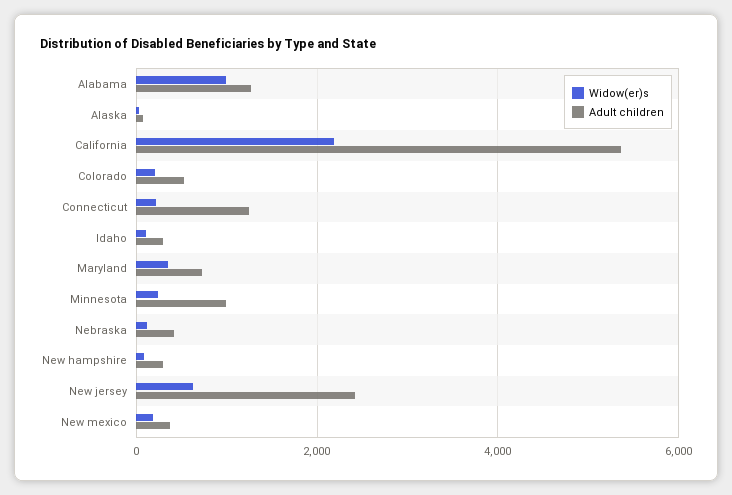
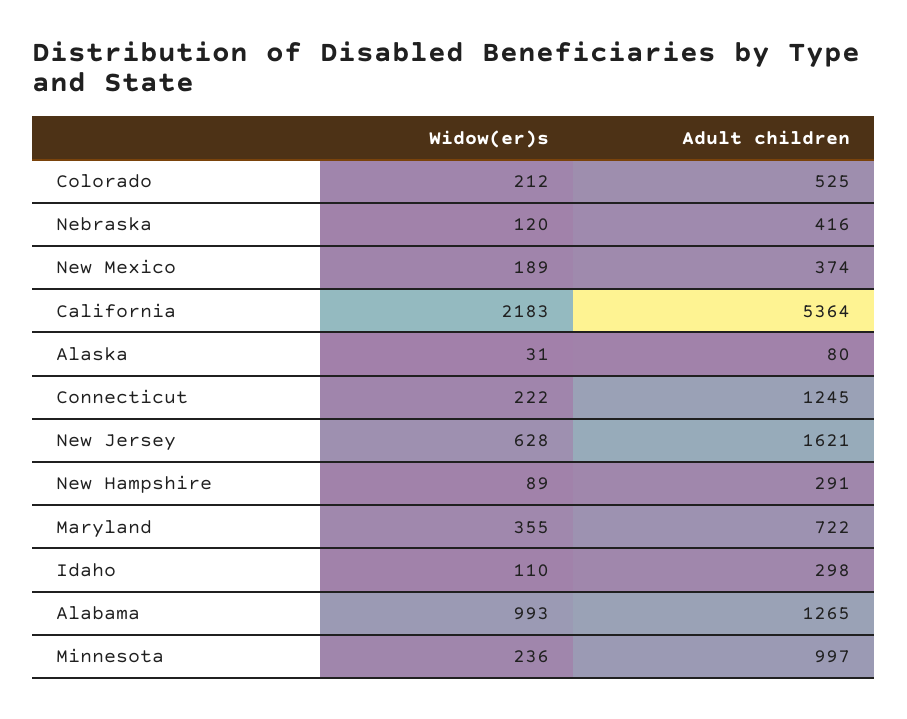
  {
    "Widow(er)s": {
      "Alabama": 993,
      "Alaska": 31,
      "California": 2183,
      "Colorado": 212,
      "Connecticut": 222,
      "Idaho": 110,
      "Maryland": 355,
      "Minnesota": 236,
      "Nebraska": 120,
      "New hampshire": 89,
      "New jersey": 628,
      "New mexico": 189
    },
    "Adult children": {
      "Alabama": 1265,
      "Alaska": 80,
      "California": 5364,
      "Colorado": 525,
      "Connecticut": 1245,
      "Idaho": 298,
      "Maryland": 722,
      "Minnesota": 997,
      "Nebraska": 416,
      "New hampshire": 291,
-     "New jersey": 2400,
+     "New jersey": 1621,
      "New mexico": 374
    }
  }

